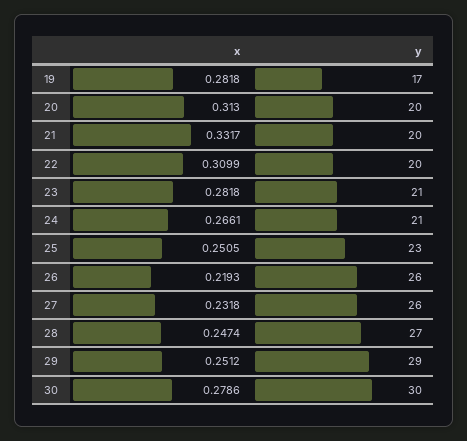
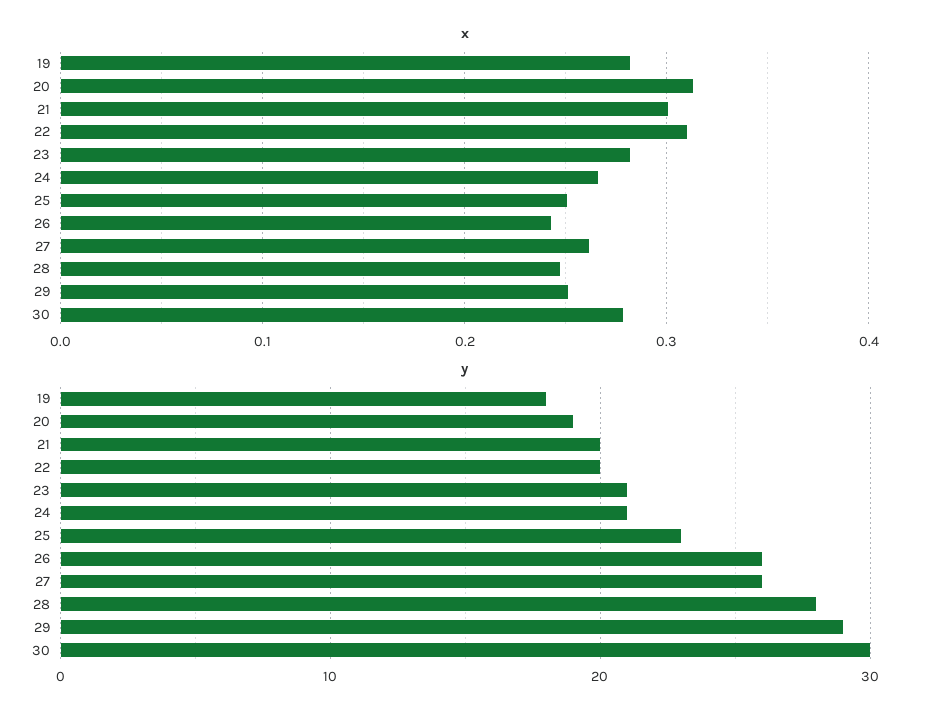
  {
    "x": {
      "19": 0.2818,
      "20": 0.313,
-     "21": 0.3317,
+     "21": 0.3,
      "22": 0.3099,
      "23": 0.2818,
      "24": 0.2661,
      "25": 0.2505,
-     "26": 0.2193,
+     "26": 0.24,
-     "27": 0.2318,
+     "27": 0.26,
      "28": 0.2474,
      "29": 0.2512,
      "30": 0.2786
    },
    "y": {
-     "19": 17,
+     "19": 18,
-     "20": 20,
+     "20": 19,
      "21": 20,
      "22": 20,
      "23": 21,
      "24": 21,
      "25": 23,
      "26": 26,
      "27": 26,
-     "28": 27,
+     "28": 28,
      "29": 29,
      "30": 30
    }
  }

